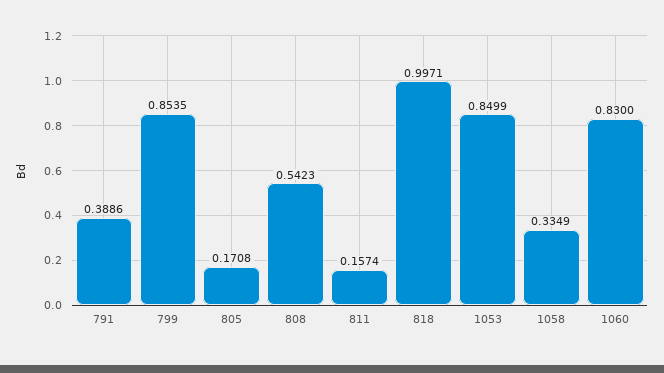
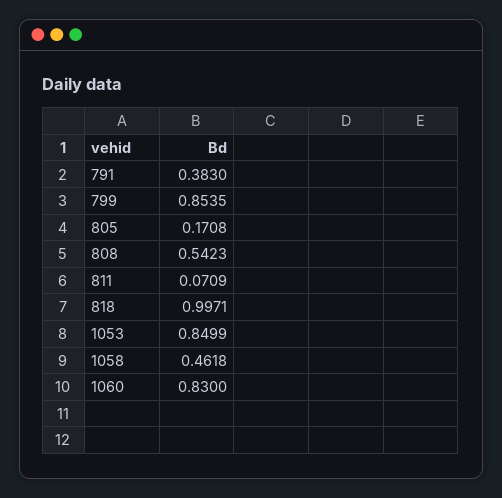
  {
-   "791": 0.3886,
+   "791": 0.383,
    "799": 0.8535,
    "805": 0.1708,
    "808": 0.5423,
-   "811": 0.1574,
+   "811": 0.0709,
    "818": 0.9971,
    "1053": 0.8499,
-   "1058": 0.3349,
+   "1058": 0.4618,
    "1060": 0.83
  }

